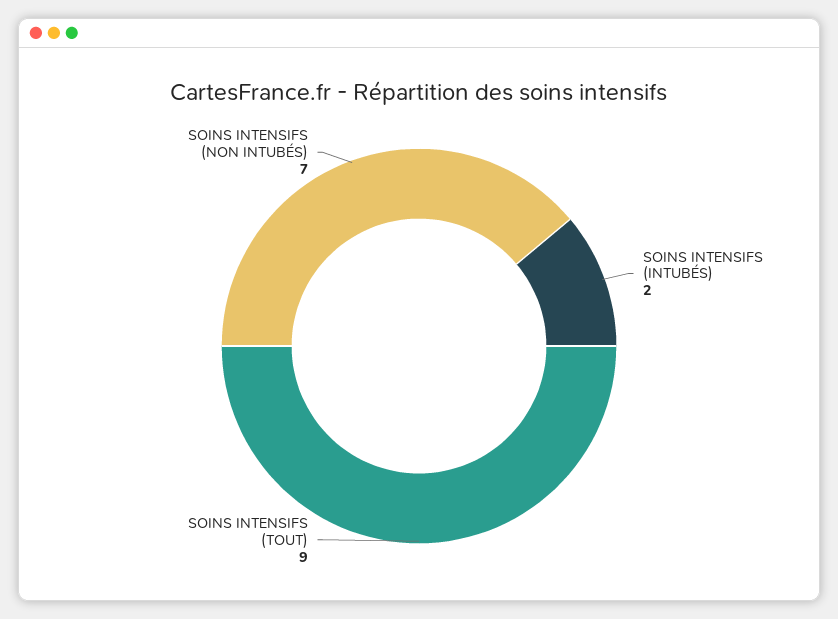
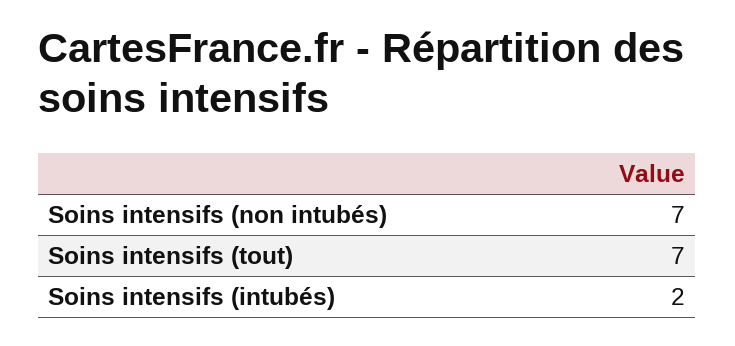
  {
    "SOINS INTENSIFS (INTUBÉS)": 2,
-   "SOINS INTENSIFS (TOUT)": 9,
+   "SOINS INTENSIFS (TOUT)": 7,
    "SOINS INTENSIFS (NON INTUBÉS)": 7
  }

